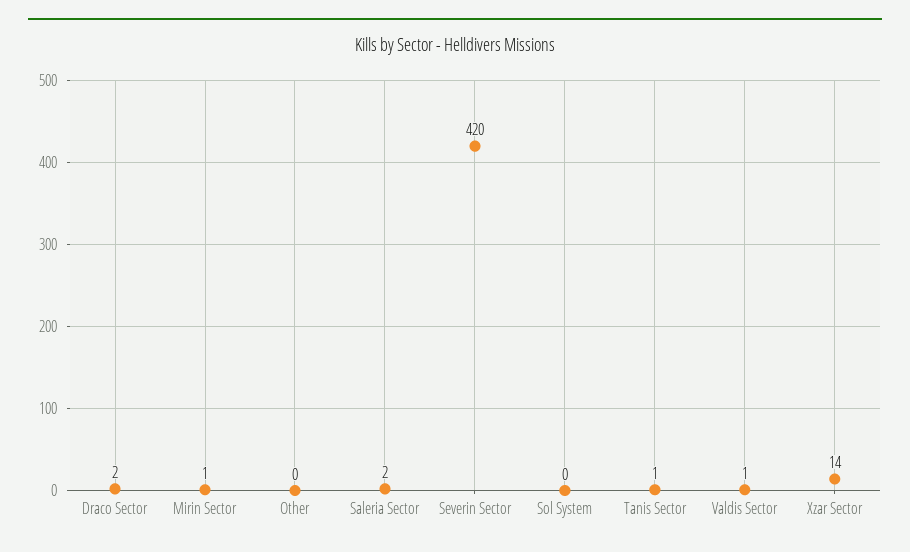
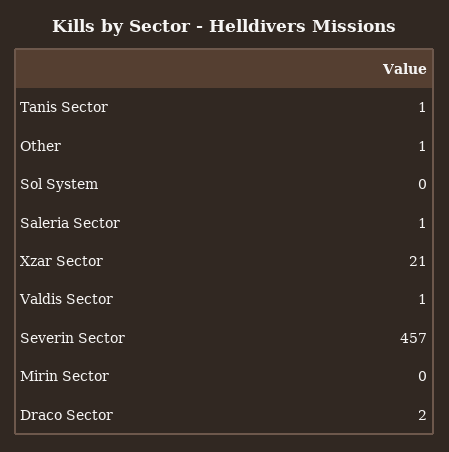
  {
    "Draco Sector": 2,
-   "Mirin Sector": 1,
+   "Mirin Sector": 0,
-   "Other": 0,
+   "Other": 1,
-   "Saleria Sector": 2,
+   "Saleria Sector": 1,
-   "Severin Sector": 420,
+   "Severin Sector": 457,
    "Sol System": 0,
    "Tanis Sector": 1,
    "Valdis Sector": 1,
-   "Xzar Sector": 14
+   "Xzar Sector": 21
  }

